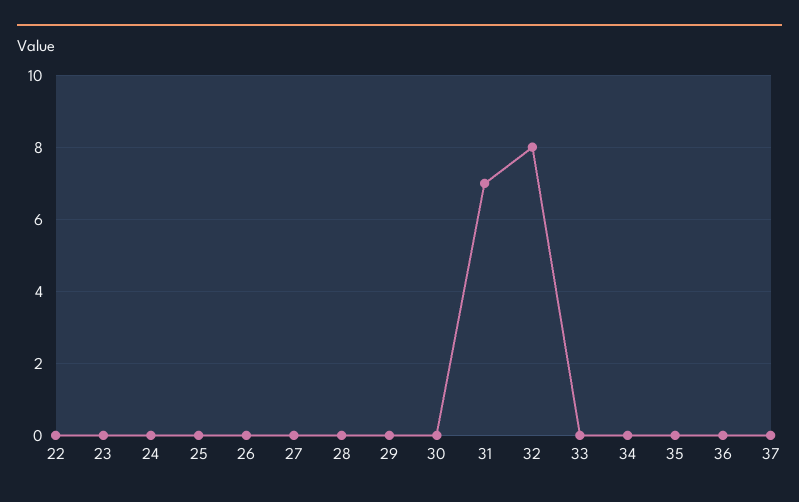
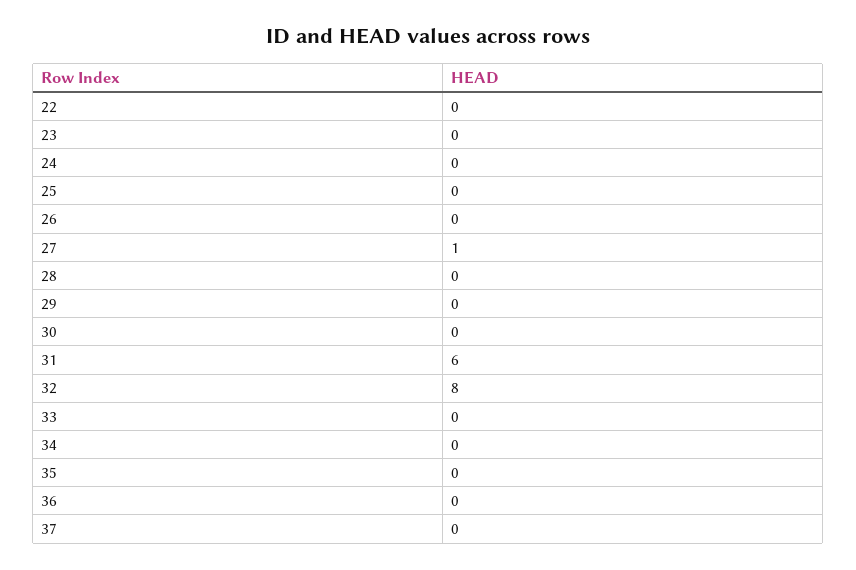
  {
    "22": 0,
    "23": 0,
    "24": 0,
    "25": 0,
    "26": 0,
-   "27": 0,
+   "27": 1,
    "28": 0,
    "29": 0,
    "30": 0,
-   "31": 7,
+   "31": 6,
    "32": 8,
    "33": 0,
    "34": 0,
    "35": 0,
    "36": 0,
    "37": 0
  }

